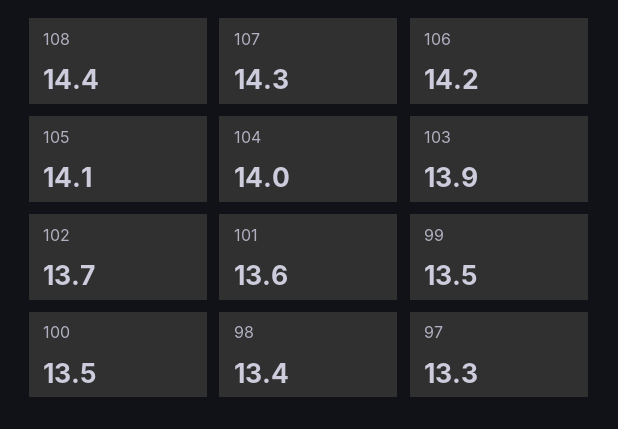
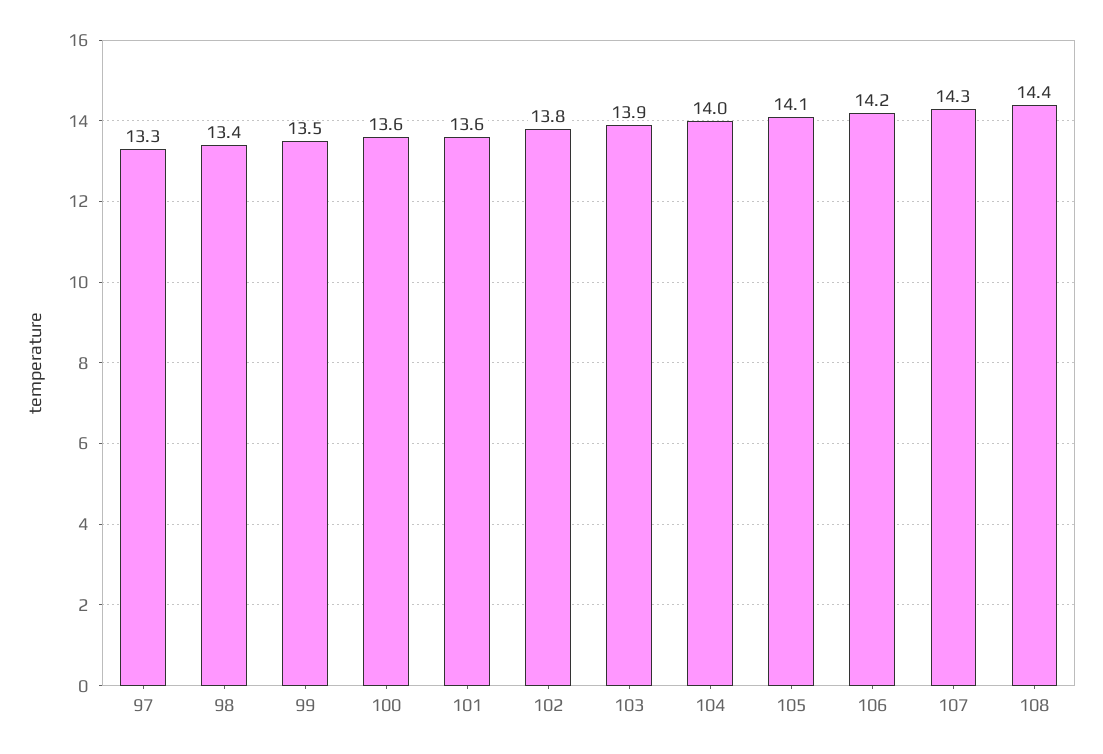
  {
    "108": 14.4,
    "107": 14.3,
    "106": 14.2,
    "105": 14.1,
    "104": 14,
    "103": 13.9,
-   "102": 13.7,
+   "102": 13.8,
    "101": 13.6,
    "99": 13.5,
-   "100": 13.5,
+   "100": 13.6,
    "98": 13.4,
    "97": 13.3
  }

